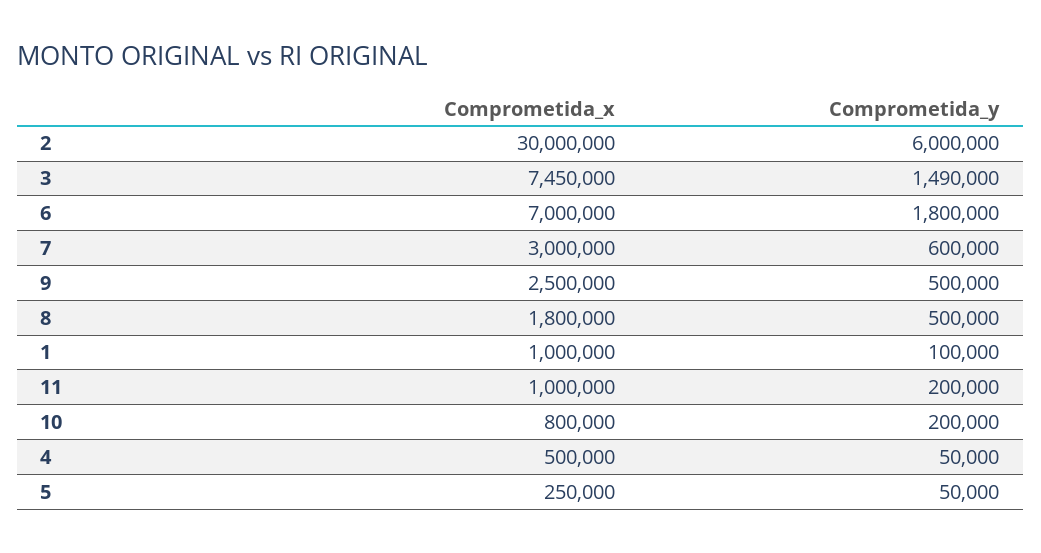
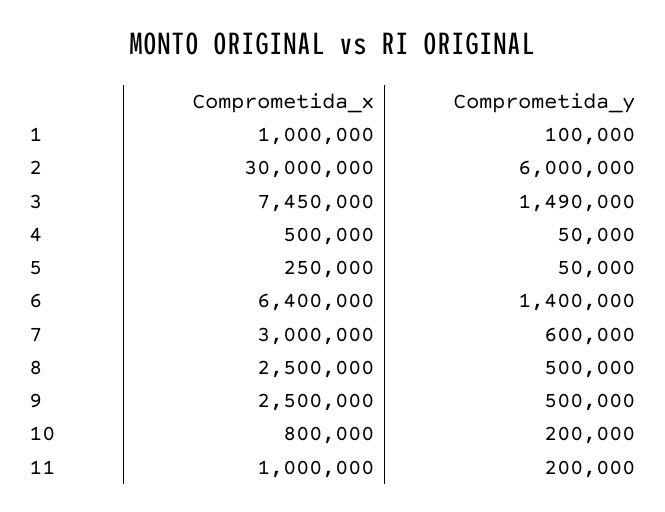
  {
    "Comprometida_x": {
      "2": 30000000,
      "3": 7450000,
-     "6": 7000000,
+     "6": 6400000,
      "7": 3000000,
      "9": 2500000,
-     "8": 1800000,
+     "8": 2500000,
      "1": 1000000,
      "11": 1000000,
      "10": 800000,
      "4": 500000,
      "5": 250000
    },
    "Comprometida_y": {
      "2": 6000000,
      "3": 1490000,
-     "6": 1800000,
+     "6": 1400000,
      "7": 600000,
      "9": 500000,
      "8": 500000,
      "1": 100000,
      "11": 200000,
      "10": 200000,
      "4": 50000,
      "5": 50000
    }
  }

